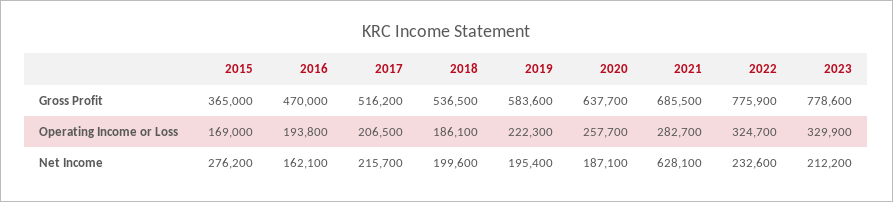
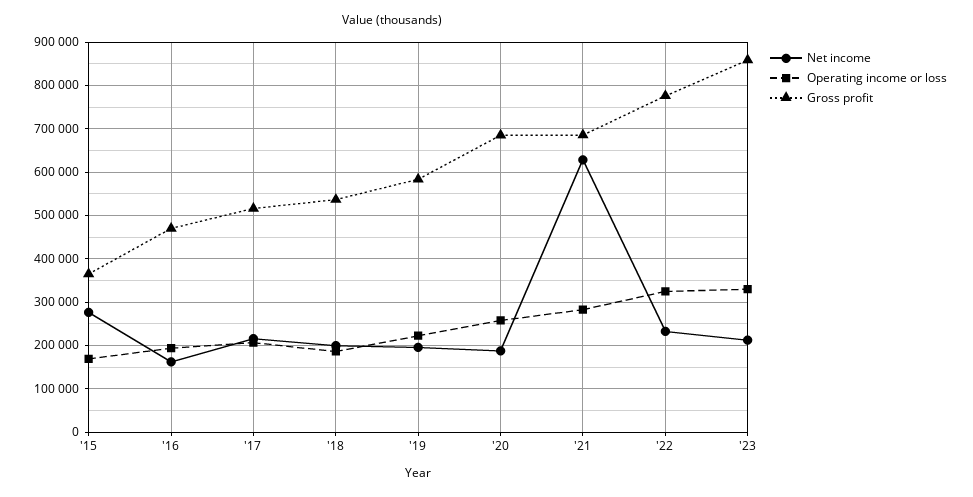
  {
    "Gross Profit": {
      "2015": 365000,
      "2016": 470000,
      "2017": 516200,
      "2018": 536500,
      "2019": 583600,
-     "2020": 637700,
+     "2020": 680000,
      "2021": 685500,
      "2022": 775900,
-     "2023": 778600
+     "2023": 860000
    },
    "Operating Income or Loss": {
      "2015": 169000,
      "2016": 193800,
      "2017": 206500,
      "2018": 186100,
      "2019": 222300,
      "2020": 257700,
      "2021": 282700,
      "2022": 324700,
      "2023": 329900
    },
    "Net Income": {
      "2015": 276200,
      "2016": 162100,
      "2017": 215700,
      "2018": 199600,
      "2019": 195400,
      "2020": 187100,
      "2021": 628100,
      "2022": 232600,
      "2023": 212200
    }
  }

